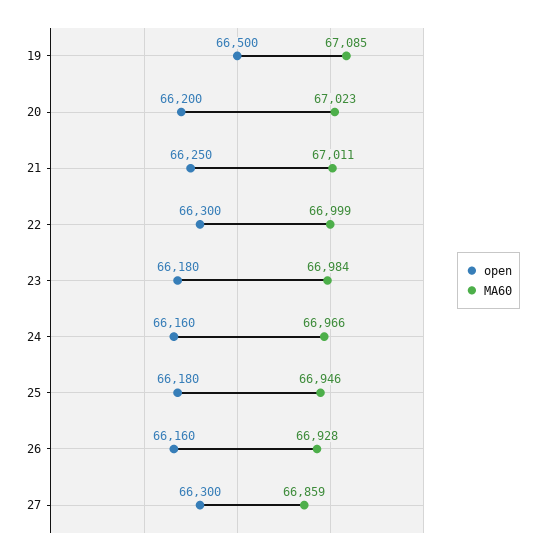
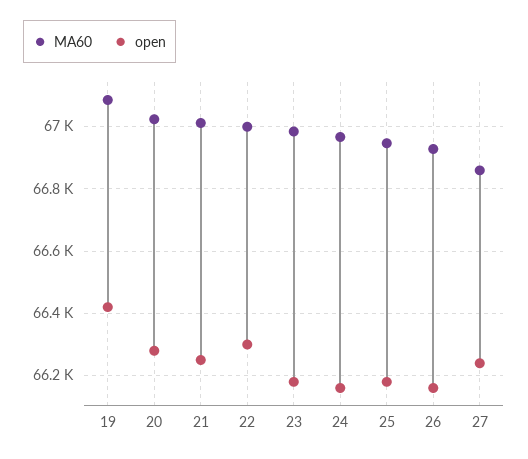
  {
    "open": {
-     "19": 66500,
+     "19": 66420,
-     "20": 66200,
+     "20": 66280,
      "21": 66250,
      "22": 66300,
      "23": 66180,
      "24": 66160,
      "25": 66180,
      "26": 66160,
-     "27": 66300
+     "27": 66240
    },
    "MA60": {
      "19": 67085,
      "20": 67023,
      "21": 67011,
      "22": 66999,
      "23": 66984,
      "24": 66966,
      "25": 66946,
      "26": 66928,
      "27": 66859
    }
  }

